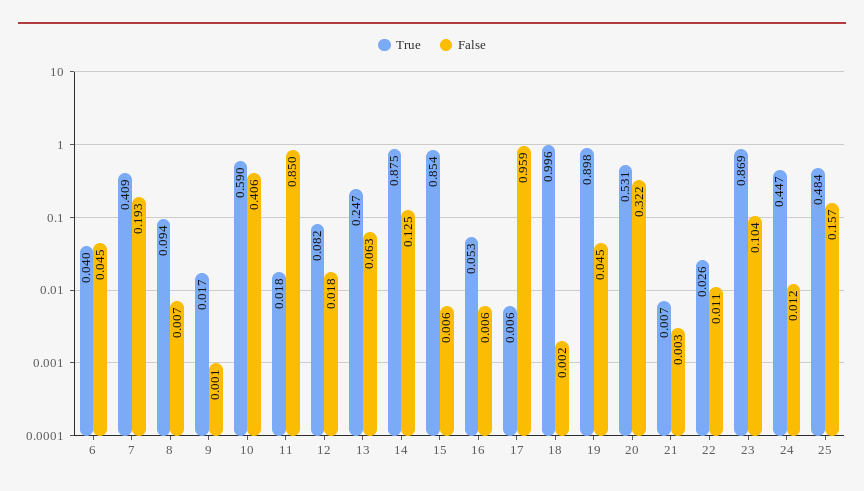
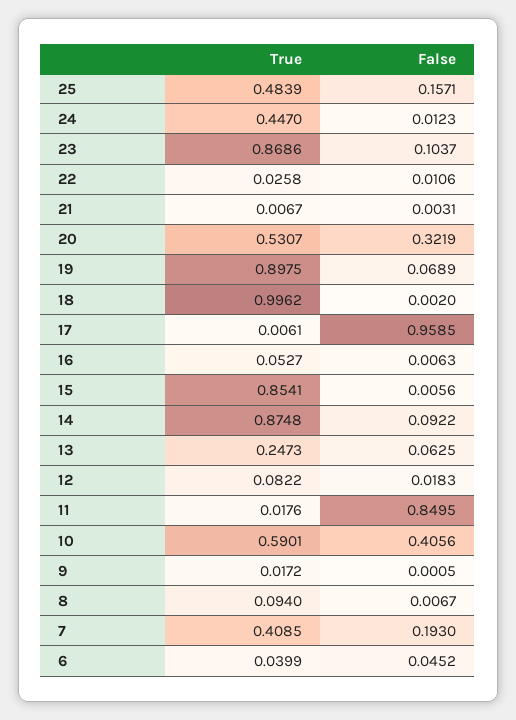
  {
    "True": {
      "6": 0.0399,
      "7": 0.4085,
      "8": 0.094,
      "9": 0.0172,
      "10": 0.5901,
      "11": 0.0176,
      "12": 0.0822,
      "13": 0.2473,
      "14": 0.8748,
      "15": 0.8541,
      "16": 0.0527,
      "17": 0.0061,
      "18": 0.9962,
      "19": 0.8975,
      "20": 0.5307,
      "21": 0.0067,
      "22": 0.0258,
      "23": 0.8686,
      "24": 0.447,
      "25": 0.4839
    },
    "False": {
      "6": 0.0452,
      "7": 0.193,
      "8": 0.0067,
      "9": 0.0005,
      "10": 0.4056,
      "11": 0.8495,
      "12": 0.0183,
      "13": 0.0625,
-     "14": 0.125,
+     "14": 0.0922,
      "15": 0.0056,
      "16": 0.0063,
      "17": 0.9585,
      "18": 0.002,
-     "19": 0.045,
+     "19": 0.0689,
      "20": 0.3219,
      "21": 0.0031,
      "22": 0.0106,
      "23": 0.1037,
      "24": 0.0123,
      "25": 0.1571
    }
  }

